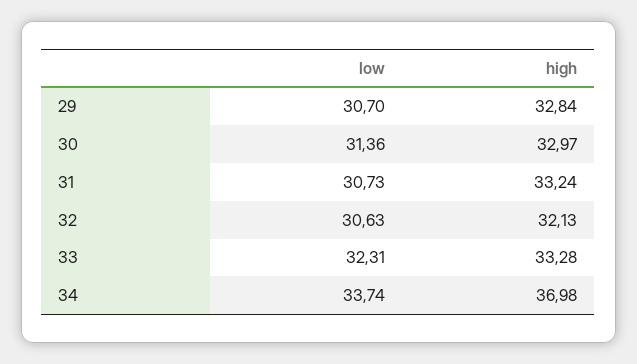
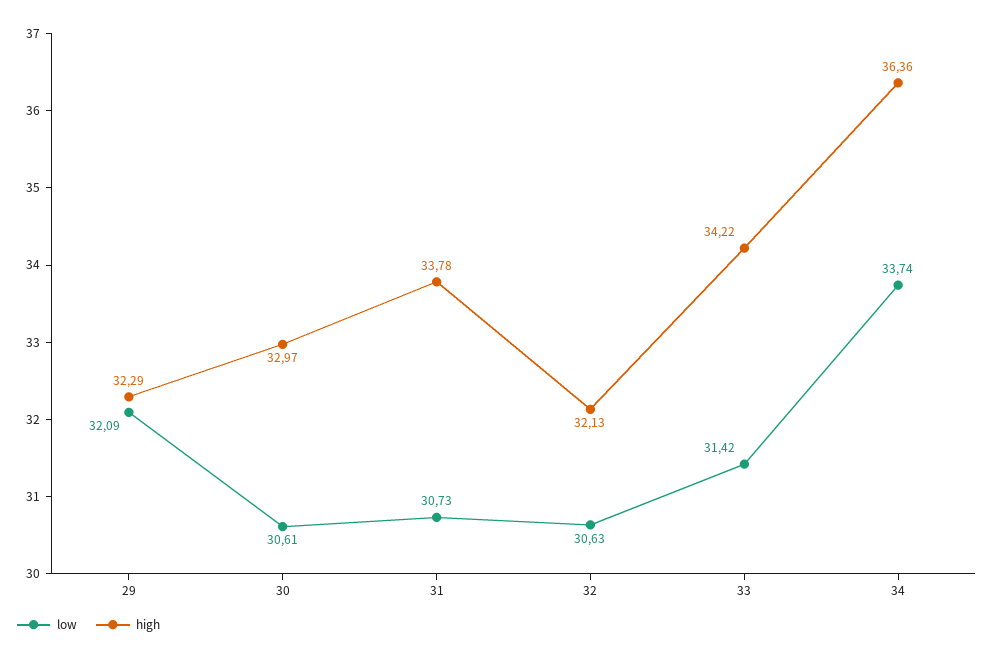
  {
    "low": {
-     "29": 30.7,
+     "29": 32.09,
-     "30": 31.36,
+     "30": 30.61,
      "31": 30.73,
      "32": 30.63,
-     "33": 32.31,
+     "33": 31.42,
      "34": 33.74
    },
    "high": {
-     "29": 32.84,
+     "29": 32.29,
      "30": 32.97,
-     "31": 33.24,
+     "31": 33.78,
      "32": 32.13,
-     "33": 33.28,
+     "33": 34.22,
-     "34": 36.98
+     "34": 36.36
    }
  }

